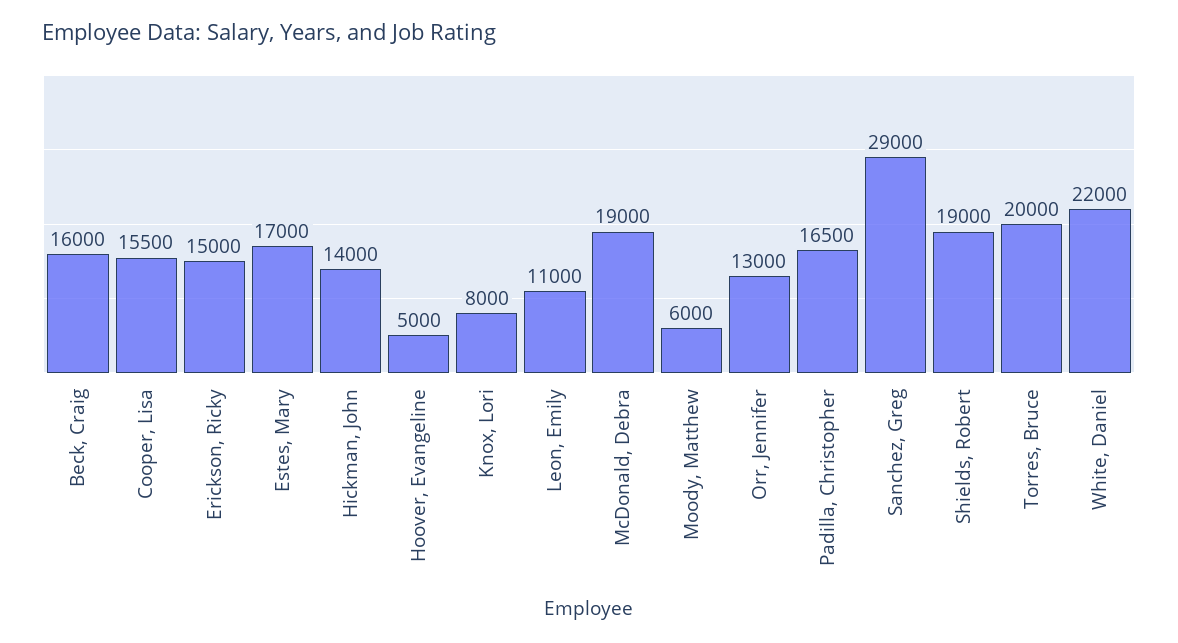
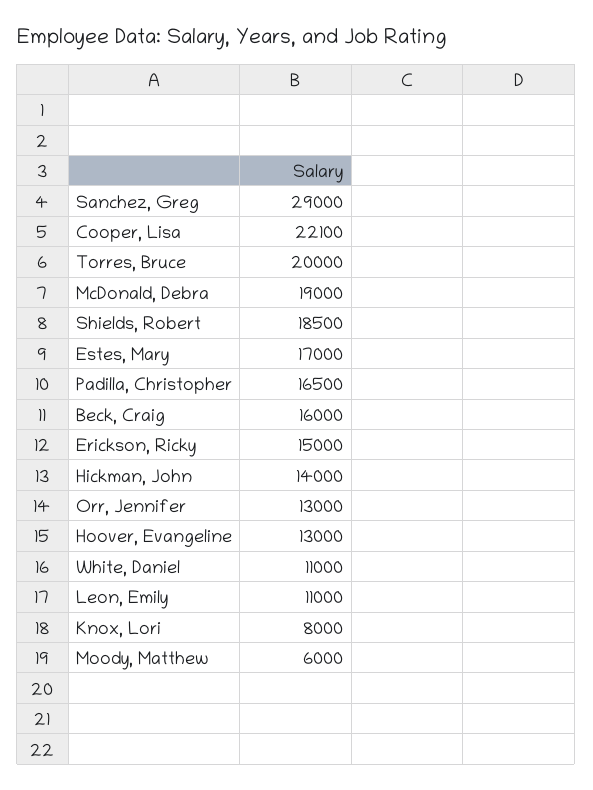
  {
    "Beck, Craig": 16000,
-   "Cooper, Lisa": 15500,
+   "Cooper, Lisa": 22100,
    "Erickson, Ricky": 15000,
    "Estes, Mary": 17000,
    "Hickman, John": 14000,
-   "Hoover, Evangeline": 5000,
+   "Hoover, Evangeline": 13000,
    "Knox, Lori": 8000,
    "Leon, Emily": 11000,
    "McDonald, Debra": 19000,
    "Moody, Matthew": 6000,
    "Orr, Jennifer": 13000,
    "Padilla, Christopher": 16500,
    "Sanchez, Greg": 29000,
-   "Shields, Robert": 19000,
+   "Shields, Robert": 18500,
    "Torres, Bruce": 20000,
-   "White, Daniel": 22000
+   "White, Daniel": 11000
  }

